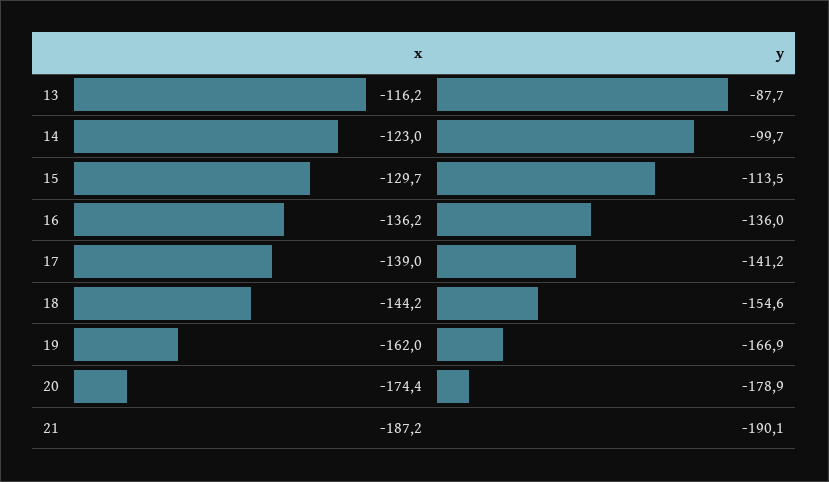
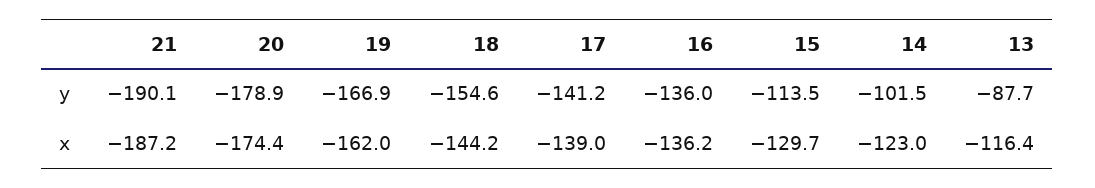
  {
    "x": {
-     "13": -116.2,
+     "13": -116.4,
      "14": -123,
      "15": -129.7,
      "16": -136.2,
      "17": -139,
      "18": -144.2,
      "19": -162,
      "20": -174.4,
      "21": -187.2
    },
    "y": {
      "13": -87.7,
-     "14": -99.7,
+     "14": -101.5,
      "15": -113.5,
      "16": -136,
      "17": -141.2,
      "18": -154.6,
      "19": -166.9,
      "20": -178.9,
      "21": -190.1
    }
  }

